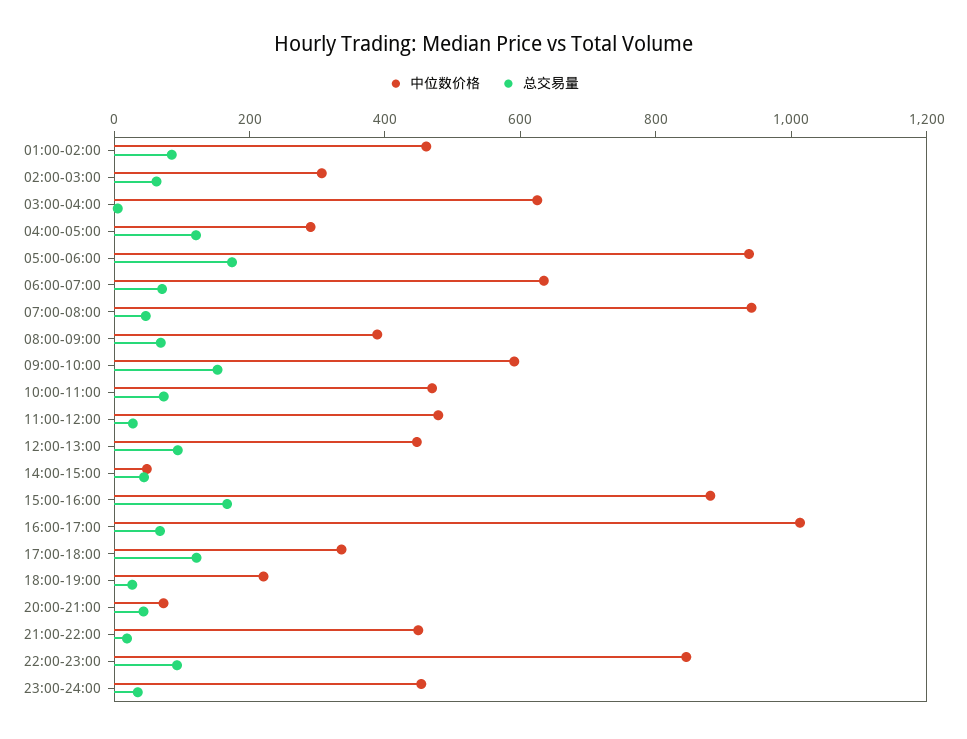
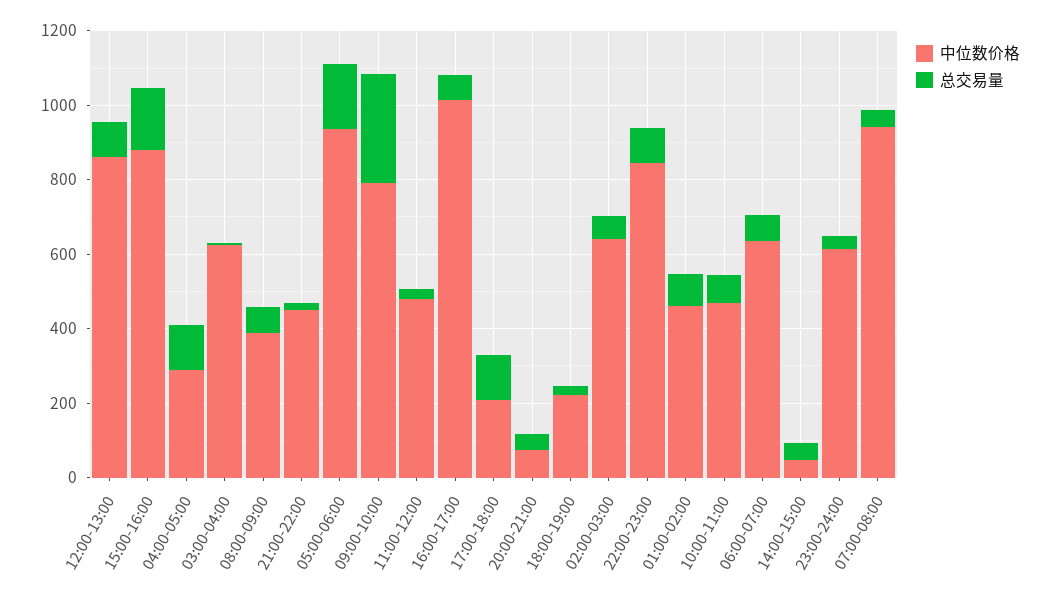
  {
    "中位数价格": {
      "01:00-02:00": 450,
-     "02:00-03:00": 300,
+     "02:00-03:00": 650,
      "03:00-04:00": 650,
      "04:00-05:00": 300,
      "05:00-06:00": 950,
      "06:00-07:00": 650,
      "07:00-08:00": 950,
      "08:00-09:00": 400,
-     "09:00-10:00": 600,
+     "09:00-10:00": 800,
      "10:00-11:00": 450,
      "11:00-12:00": 500,
-     "12:00-13:00": 450,
+     "12:00-13:00": 850,
      "14:00-15:00": 50,
      "15:00-16:00": 900,
      "16:00-17:00": 1000,
-     "17:00-18:00": 350,
+     "17:00-18:00": 200,
      "18:00-19:00": 200,
      "20:00-21:00": 50,
      "21:00-22:00": 450,
      "22:00-23:00": 850,
-     "23:00-24:00": 450
+     "23:00-24:00": 600
    },
    "总交易量": {
      "01:00-02:00": 100,
      "02:00-03:00": 50,
      "03:00-04:00": 0,
      "04:00-05:00": 100,
      "05:00-06:00": 150,
      "06:00-07:00": 50,
      "07:00-08:00": 50,
      "08:00-09:00": 50,
-     "09:00-10:00": 150,
+     "09:00-10:00": 300,
      "10:00-11:00": 50,
      "11:00-12:00": 50,
      "12:00-13:00": 100,
      "14:00-15:00": 50,
      "15:00-16:00": 150,
      "16:00-17:00": 50,
      "17:00-18:00": 100,
      "18:00-19:00": 50,
      "20:00-21:00": 50,
      "21:00-22:00": 0,
      "22:00-23:00": 100,
      "23:00-24:00": 50
    }
  }

